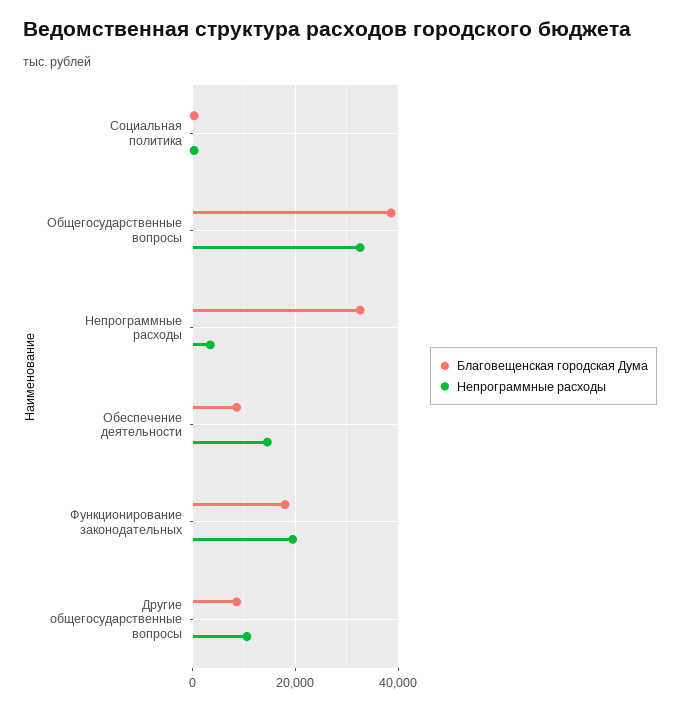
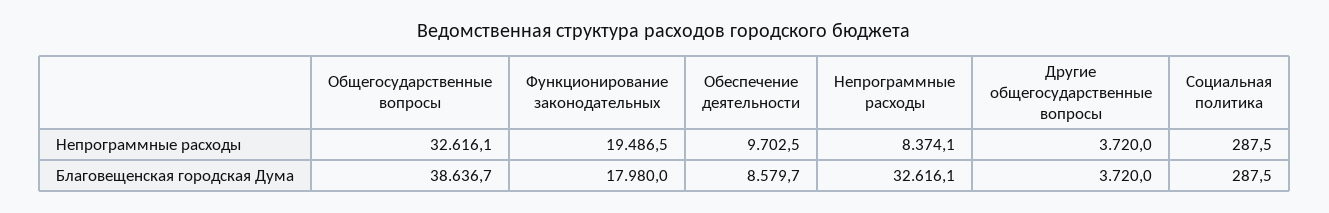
  {
    "Благовещенская городская Дума": {
      "Социальная политика": 287.5,
      "Общегосударственные вопросы": 38636.7,
      "Непрограммные расходы": 32616.1,
      "Обеспечение деятельности": 8579.7,
      "Функционирование законодательных": 17980,
-     "Другие общегосударственные вопросы": 8000
+     "Другие общегосударственные вопросы": 3720
    },
    "Непрограммные расходы": {
      "Социальная политика": 287.5,
      "Общегосударственные вопросы": 32616.1,
-     "Непрограммные расходы": 4000,
+     "Непрограммные расходы": 8374.1,
-     "Обеспечение деятельности": 14000,
+     "Обеспечение деятельности": 9702.5,
      "Функционирование законодательных": 19486.5,
-     "Другие общегосударственные вопросы": 10000
+     "Другие общегосударственные вопросы": 3720
    }
  }

